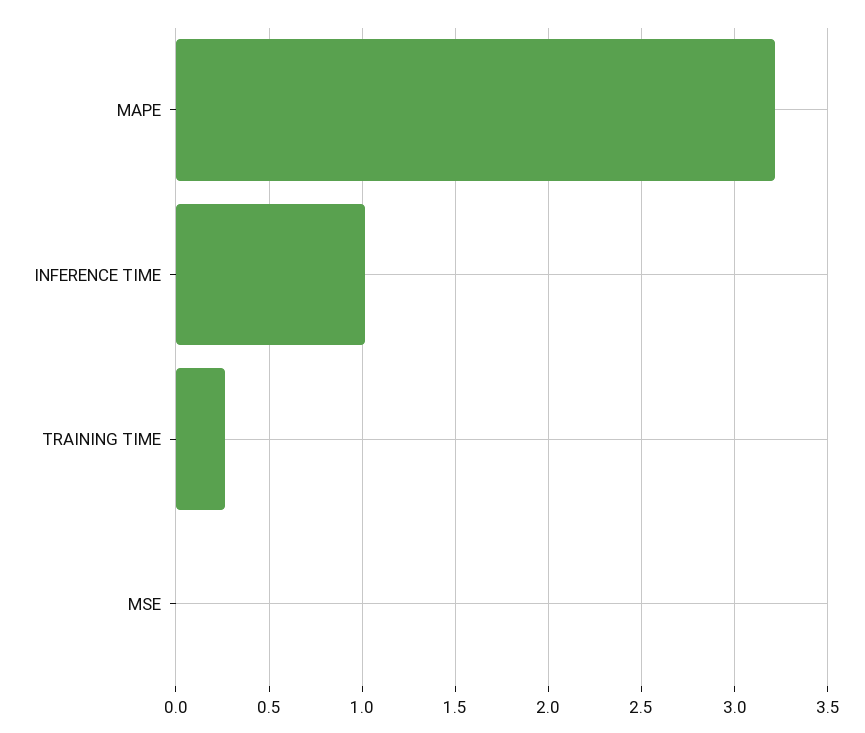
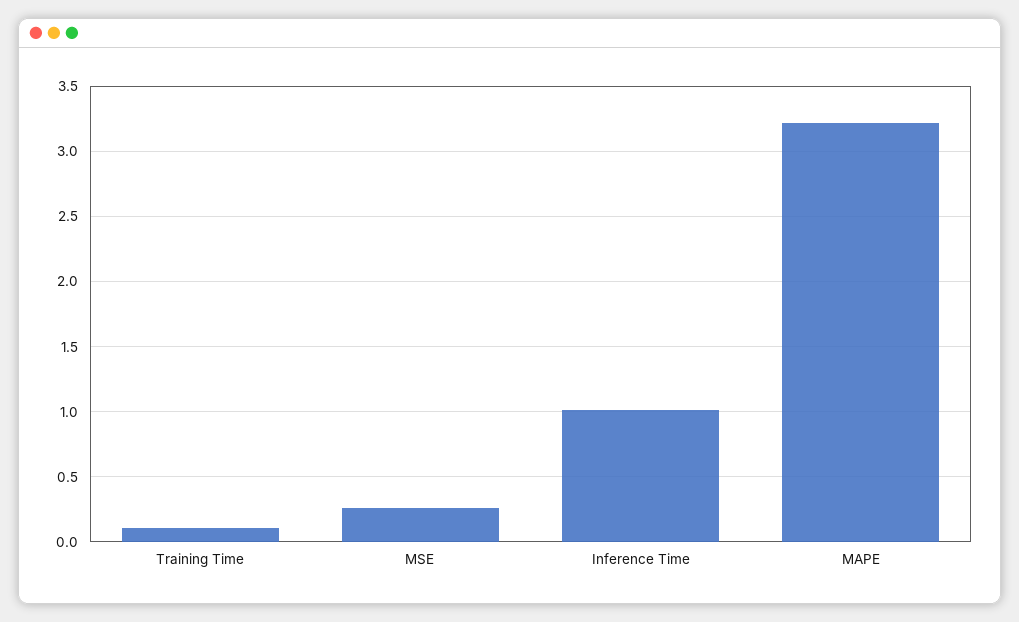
  {
    "MAPE": 3.2,
    "INFERENCE TIME": 1,
-   "TRAINING TIME": 0.25,
+   "TRAINING TIME": 0.1,
-   "MSE": 0
+   "MSE": 0.25
  }

